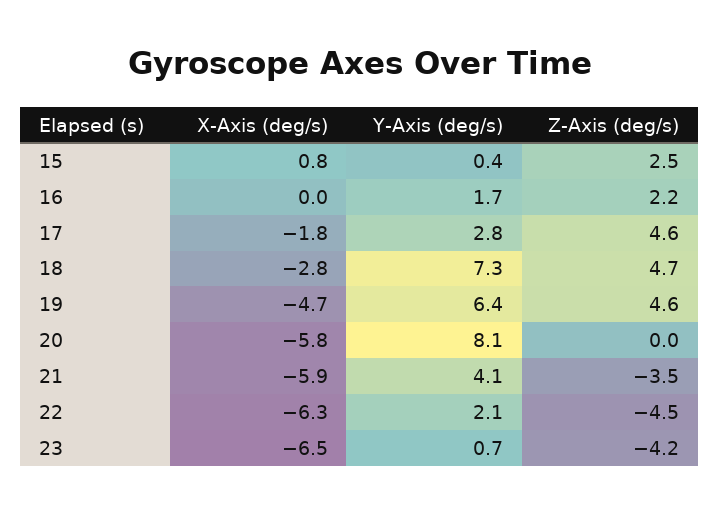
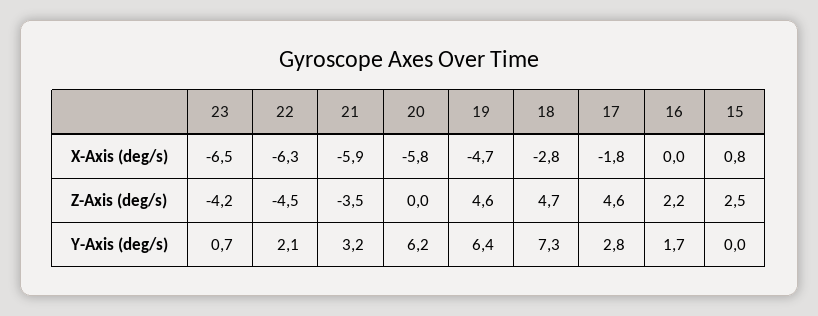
  {
    "X-Axis (deg/s)": {
      "15": 0.8,
      "16": 0,
      "17": -1.8,
      "18": -2.8,
      "19": -4.7,
      "20": -5.8,
      "21": -5.9,
      "22": -6.3,
      "23": -6.5
    },
    "Y-Axis (deg/s)": {
-     "15": 0.4,
+     "15": 0,
      "16": 1.7,
      "17": 2.8,
      "18": 7.3,
      "19": 6.4,
-     "20": 8.1,
+     "20": 6.2,
-     "21": 4.1,
+     "21": 3.2,
      "22": 2.1,
      "23": 0.7
    },
    "Z-Axis (deg/s)": {
      "15": 2.5,
      "16": 2.2,
      "17": 4.6,
      "18": 4.7,
      "19": 4.6,
      "20": 0,
      "21": -3.5,
      "22": -4.5,
      "23": -4.2
    }
  }

